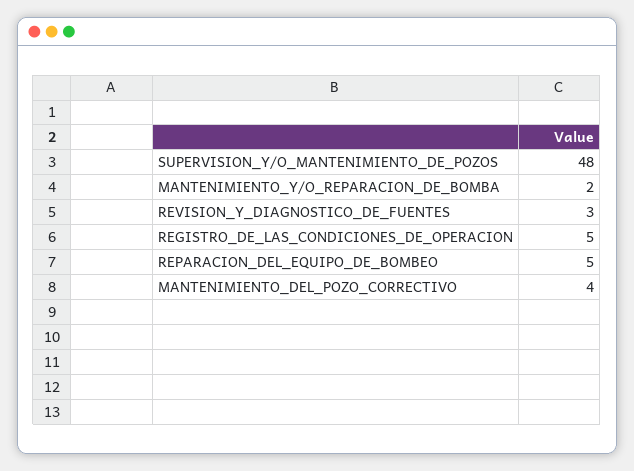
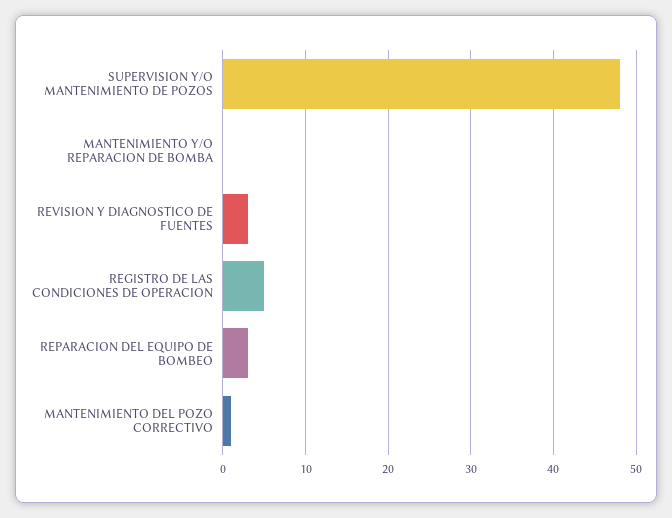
  {
    "SUPERVISION_Y/O_MANTENIMIENTO_DE_POZOS": 48,
-   "MANTENIMIENTO_Y/O_REPARACION_DE_BOMBA": 2,
+   "MANTENIMIENTO_Y/O_REPARACION_DE_BOMBA": 0,
    "REVISION_Y_DIAGNOSTICO_DE_FUENTES": 3,
    "REGISTRO_DE_LAS_CONDICIONES_DE_OPERACION": 5,
-   "REPARACION_DEL_EQUIPO_DE_BOMBEO": 5,
+   "REPARACION_DEL_EQUIPO_DE_BOMBEO": 3,
-   "MANTENIMIENTO_DEL_POZO_CORRECTIVO": 4
+   "MANTENIMIENTO_DEL_POZO_CORRECTIVO": 1
  }

